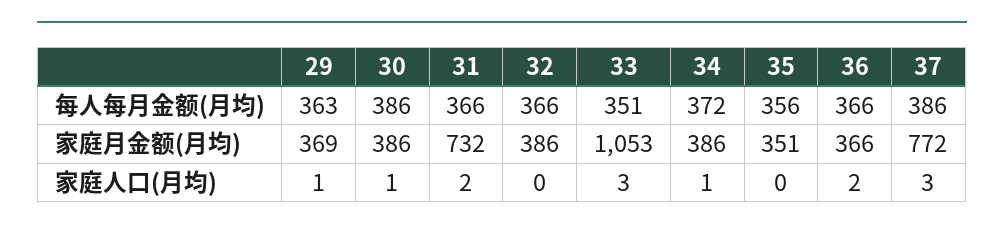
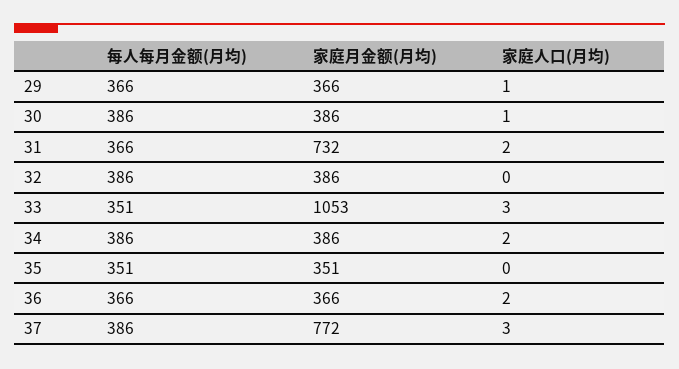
  {
    "29": {
-     "每人每月金额(月均)": 363,
+     "每人每月金额(月均)": 366,
-     "家庭月金额(月均)": 369,
+     "家庭月金额(月均)": 366,
      "家庭人口(月均)": 1
    },
    "30": {
      "每人每月金额(月均)": 386,
      "家庭月金额(月均)": 386,
      "家庭人口(月均)": 1
    },
    "31": {
      "每人每月金额(月均)": 366,
      "家庭月金额(月均)": 732,
      "家庭人口(月均)": 2
    },
    "32": {
-     "每人每月金额(月均)": 366,
+     "每人每月金额(月均)": 386,
      "家庭月金额(月均)": 386,
      "家庭人口(月均)": 0
    },
    "33": {
      "每人每月金额(月均)": 351,
      "家庭月金额(月均)": 1053,
      "家庭人口(月均)": 3
    },
    "34": {
-     "每人每月金额(月均)": 372,
+     "每人每月金额(月均)": 386,
      "家庭月金额(月均)": 386,
-     "家庭人口(月均)": 1
+     "家庭人口(月均)": 2
    },
    "35": {
-     "每人每月金额(月均)": 356,
+     "每人每月金额(月均)": 351,
      "家庭月金额(月均)": 351,
      "家庭人口(月均)": 0
    },
    "36": {
      "每人每月金额(月均)": 366,
      "家庭月金额(月均)": 366,
      "家庭人口(月均)": 2
    },
    "37": {
      "每人每月金额(月均)": 386,
      "家庭月金额(月均)": 772,
      "家庭人口(月均)": 3
    }
  }

